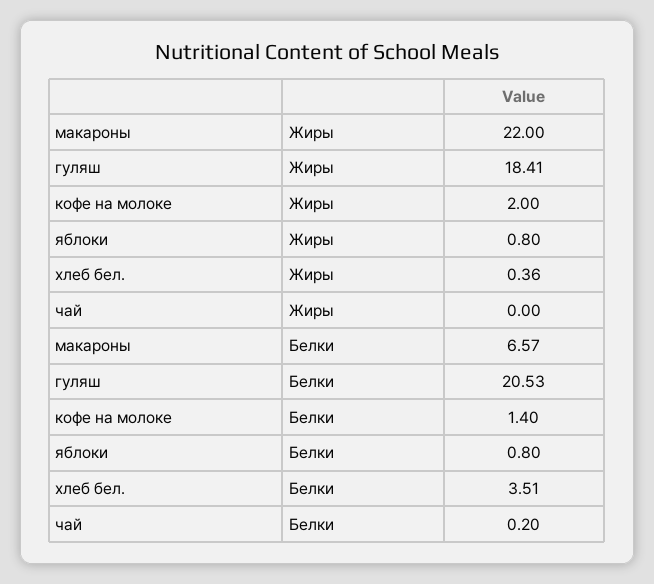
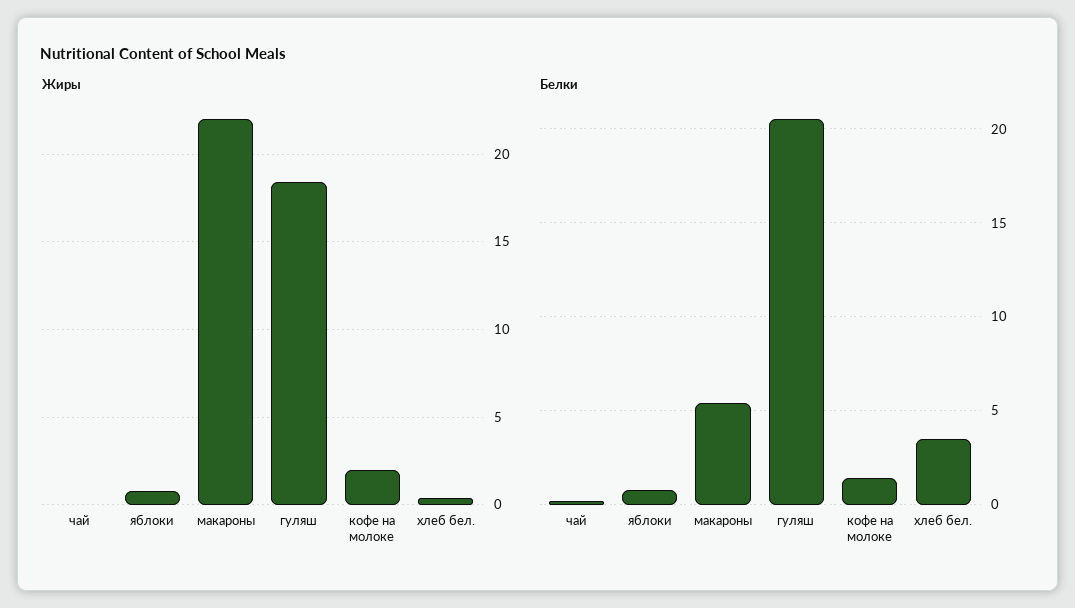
  {
    "Жиры": {
      "макароны": 22,
      "гуляш": 18.41,
      "кофе на молоке": 2,
      "яблоки": 0.8,
      "хлеб бел.": 0.36,
      "чай": 0
    },
    "Белки": {
-     "макароны": 6.57,
+     "макароны": 5.5,
      "гуляш": 20.53,
      "кофе на молоке": 1.4,
      "яблоки": 0.8,
      "хлеб бел.": 3.51,
      "чай": 0.2
    }
  }

